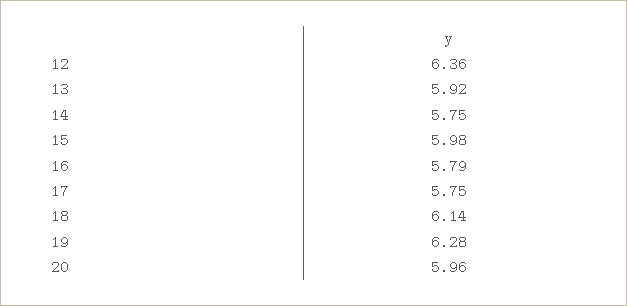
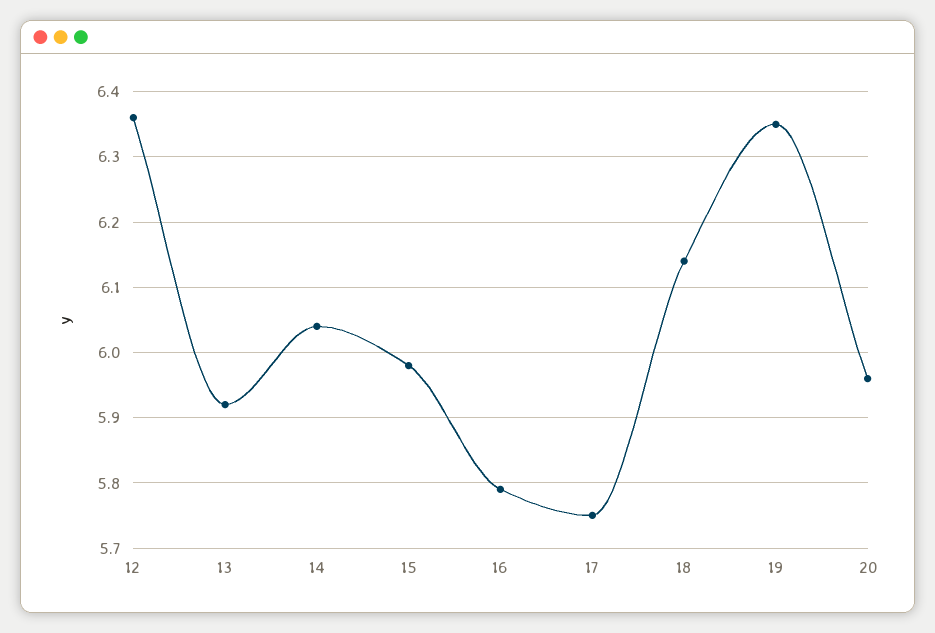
  {
    "12": 6.36,
    "13": 5.92,
-   "14": 5.75,
+   "14": 6.04,
    "15": 5.98,
    "16": 5.79,
    "17": 5.75,
    "18": 6.14,
-   "19": 6.28,
+   "19": 6.35,
    "20": 5.96
  }

